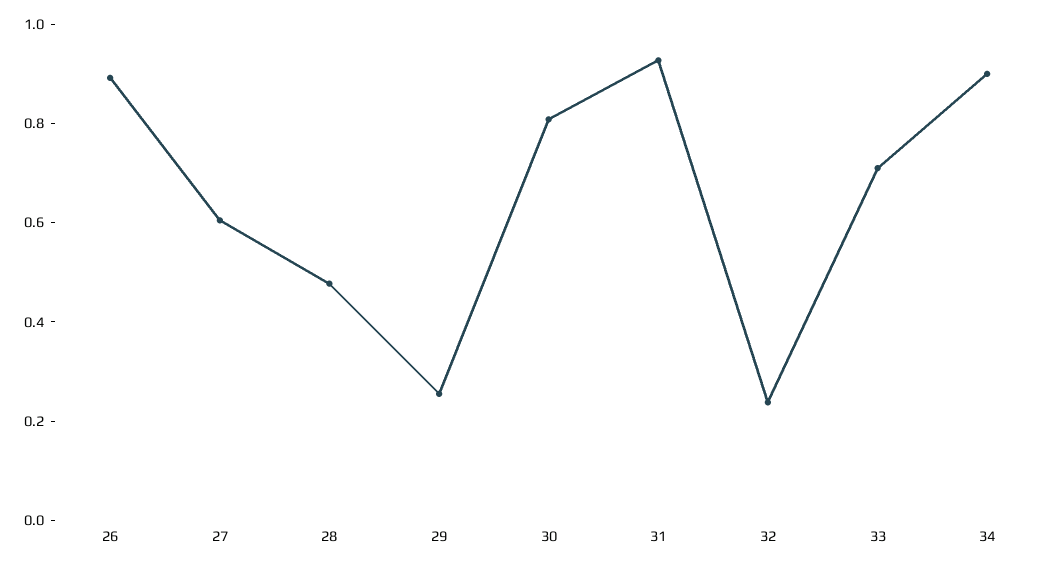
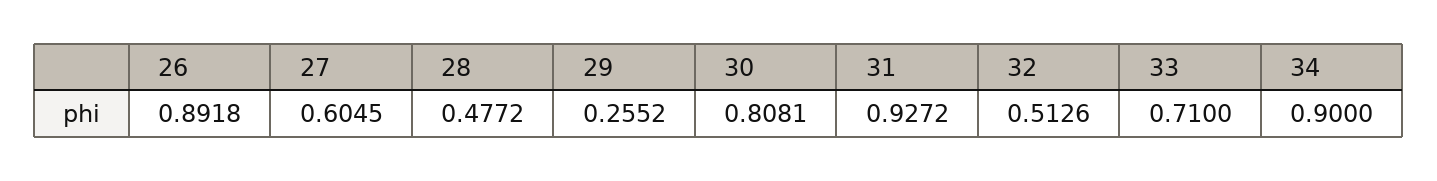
  {
    "26": 0.8918,
    "27": 0.6045,
    "28": 0.4772,
    "29": 0.2552,
    "30": 0.8081,
    "31": 0.9272,
-   "32": 0.25,
+   "32": 0.5126,
    "33": 0.71,
    "34": 0.9
  }

